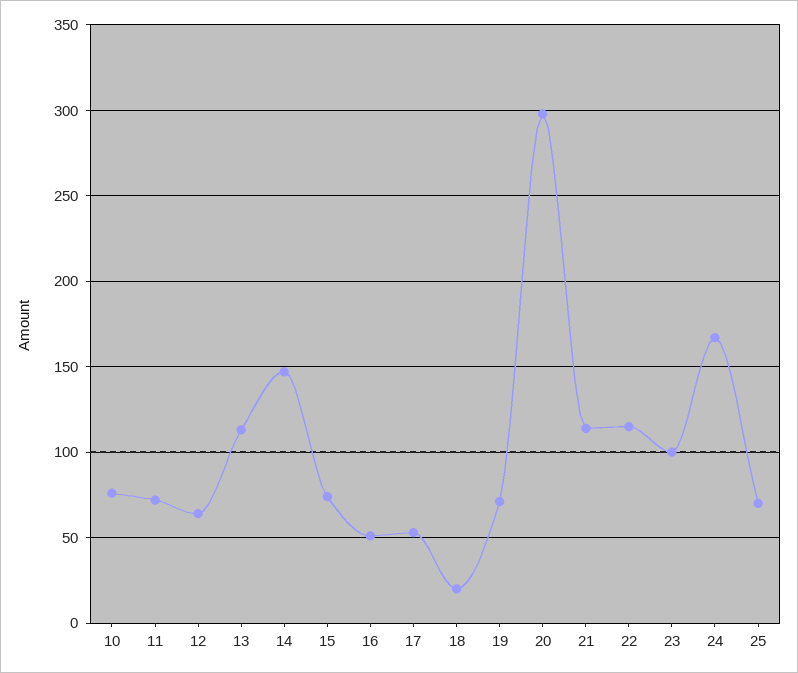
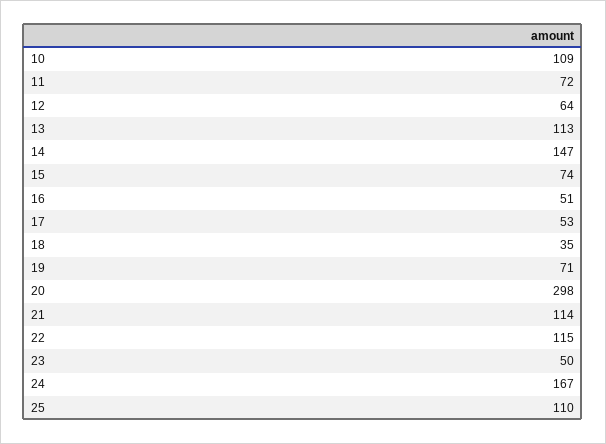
  {
-   "10": 75,
+   "10": 109,
    "11": 72,
    "12": 64,
    "13": 113,
    "14": 147,
    "15": 74,
    "16": 51,
    "17": 53,
-   "18": 20,
+   "18": 35,
    "19": 71,
    "20": 298,
    "21": 114,
    "22": 115,
-   "23": 100,
+   "23": 50,
    "24": 167,
-   "25": 70
+   "25": 110
  }

